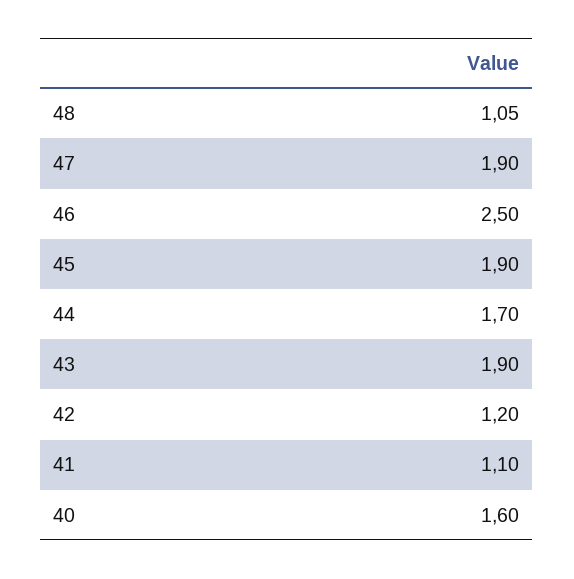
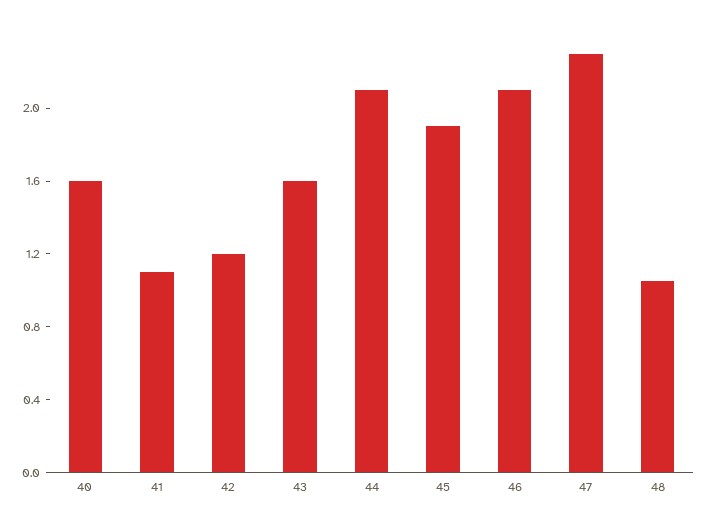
  {
    "48": 1.05,
-   "47": 1.9,
+   "47": 2.3,
-   "46": 2.5,
+   "46": 2.1,
    "45": 1.9,
-   "44": 1.7,
+   "44": 2.1,
-   "43": 1.9,
+   "43": 1.6,
    "42": 1.2,
    "41": 1.1,
    "40": 1.6
  }

